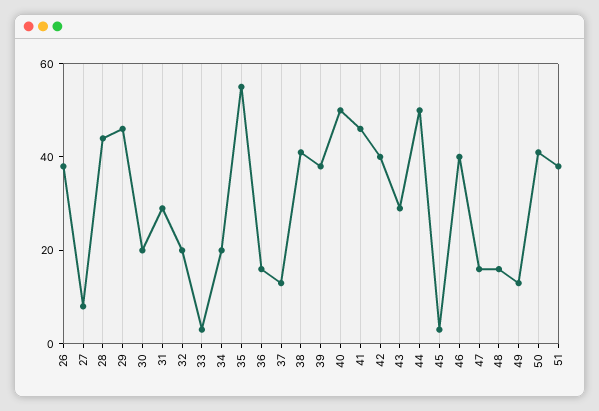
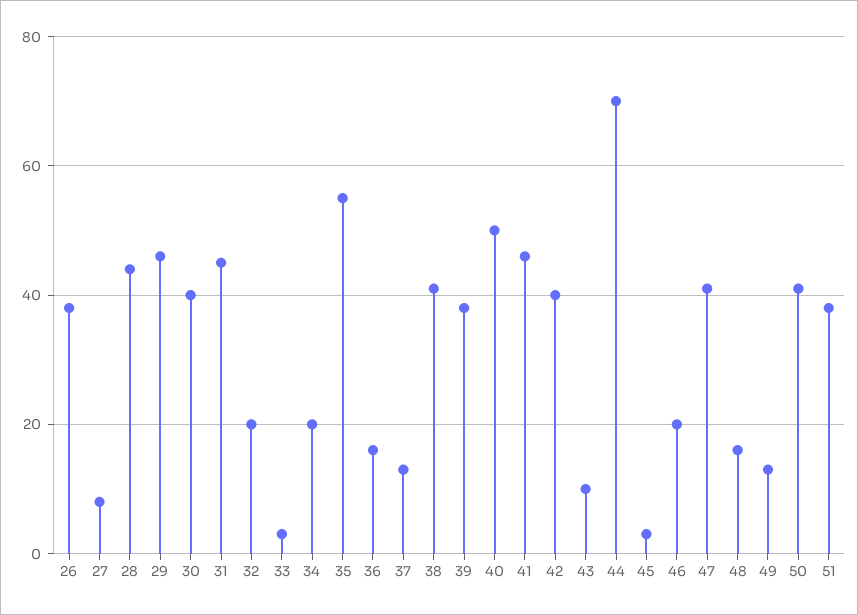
  {
    "26": 40,
    "27": 10,
    "28": 45,
    "29": 45,
-   "30": 20,
+   "30": 40,
-   "31": 30,
+   "31": 45,
    "32": 20,
    "33": 5,
    "34": 20,
    "35": 55,
    "36": 15,
    "37": 15,
    "38": 40,
    "39": 40,
    "40": 50,
    "41": 45,
    "42": 40,
-   "43": 30,
+   "43": 10,
-   "44": 50,
+   "44": 70,
    "45": 5,
-   "46": 40,
+   "46": 20,
-   "47": 15,
+   "47": 40,
    "48": 15,
    "49": 15,
    "50": 40,
    "51": 40
  }

